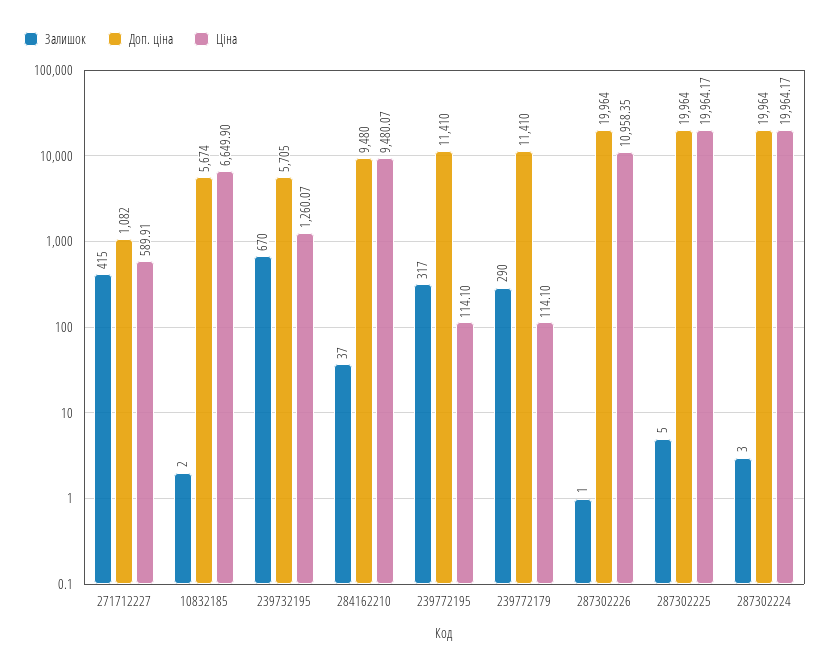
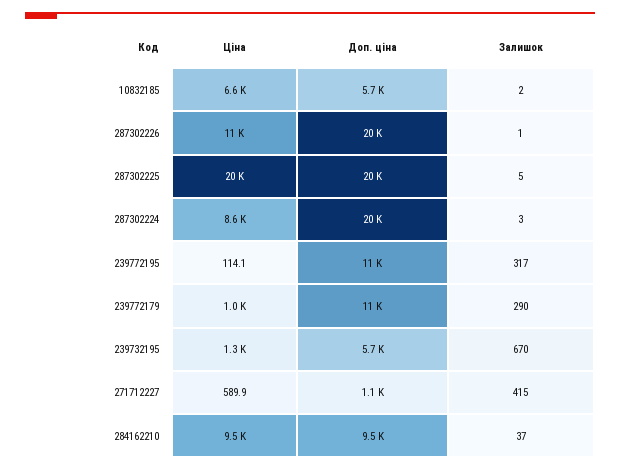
  {
    "Залишок": {
      "271712227": 415,
      "10832185": 2,
      "239732195": 670,
      "284162210": 37,
      "239772195": 317,
      "239772179": 290,
      "287302226": 1,
      "287302225": 5,
      "287302224": 3
    },
    "Доп. ціна": {
      "271712227": 1082,
      "10832185": 5674,
      "239732195": 5705,
      "284162210": 9480,
      "239772195": 11410,
      "239772179": 11410,
      "287302226": 19964,
      "287302225": 19964,
      "287302224": 19964
    },
    "Ціна": {
      "271712227": 589.91,
      "10832185": 6649.9,
      "239732195": 1260.07,
      "284162210": 9480.07,
      "239772195": 114.1,
-     "239772179": 114.1,
+     "239772179": 1000,
      "287302226": 10958.35,
      "287302225": 19964.17,
-     "287302224": 19964.17
+     "287302224": 8600
    }
  }

